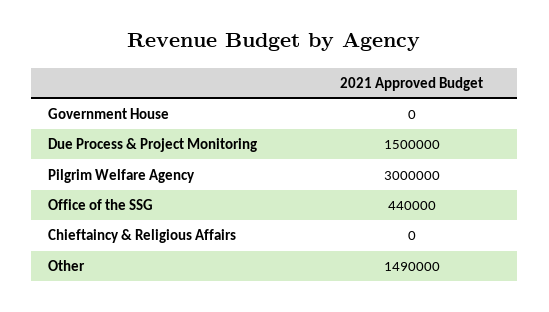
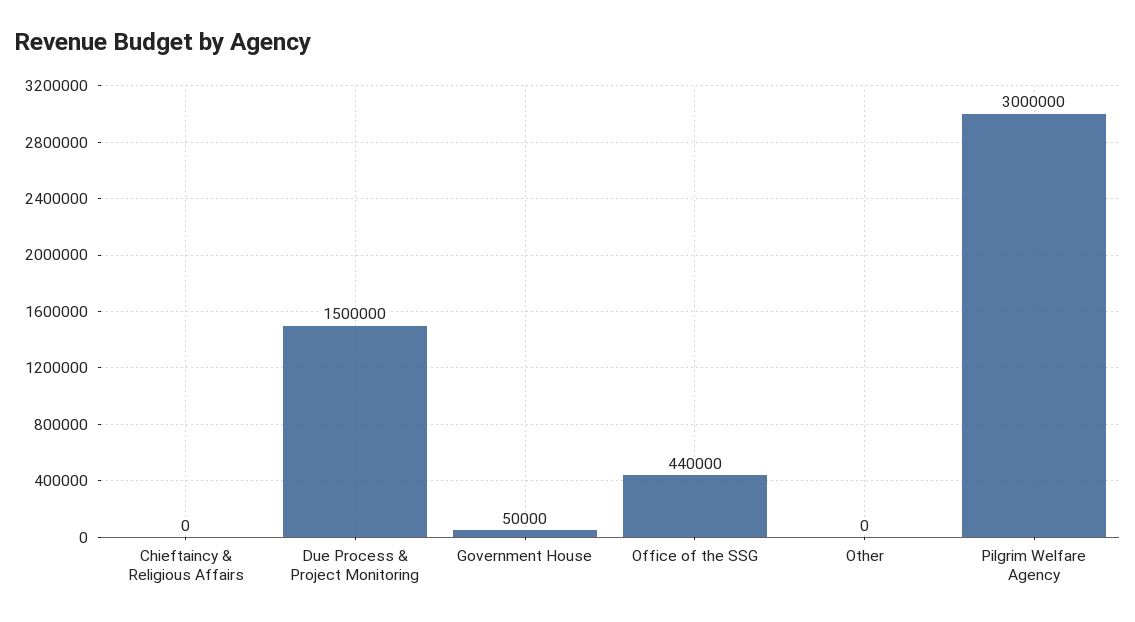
  {
-   "Government House": 0,
+   "Government House": 50000,
    "Due Process & Project Monitoring": 1500000,
    "Pilgrim Welfare Agency": 3000000,
    "Office of the SSG": 440000,
    "Chieftaincy & Religious Affairs": 0,
-   "Other": 1490000
+   "Other": 0
  }

